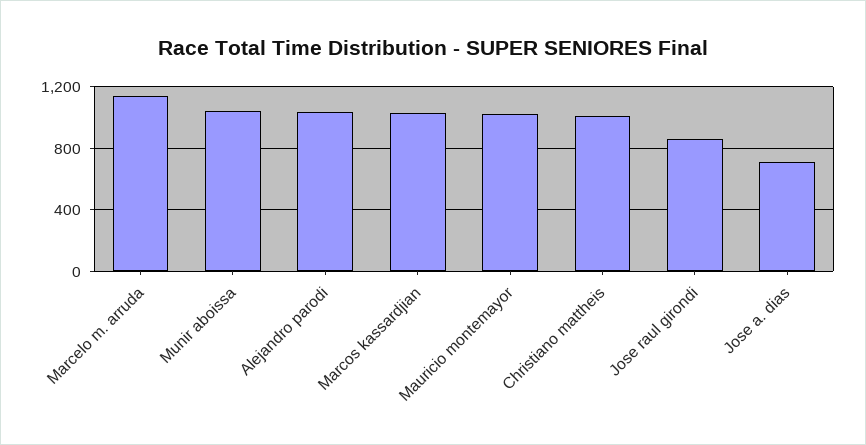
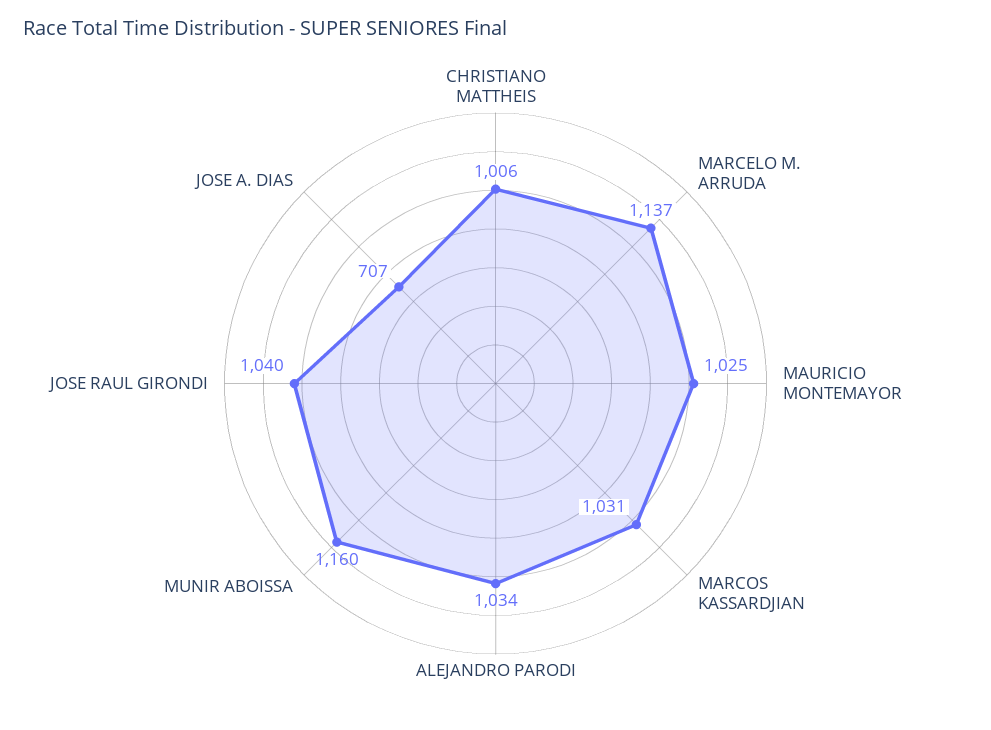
  {
    "Marcelo m. arruda": 1137,
-   "Munir aboissa": 1050,
+   "Munir aboissa": 1160,
    "Alejandro parodi": 1034,
    "Marcos kassardjian": 1031,
    "Mauricio montemayor": 1025,
    "Christiano mattheis": 1006,
-   "Jose raul girondi": 850,
+   "Jose raul girondi": 1040,
    "Jose a. dias": 707
  }

